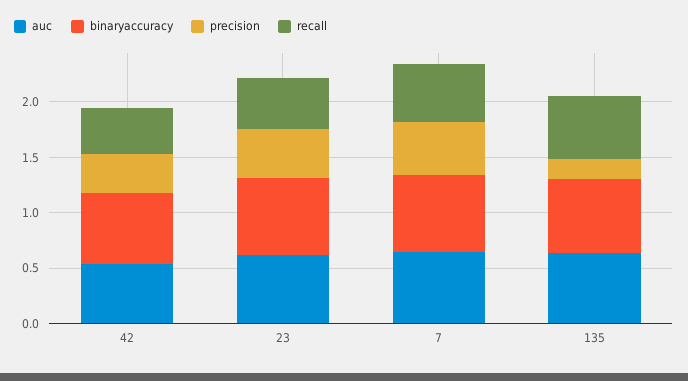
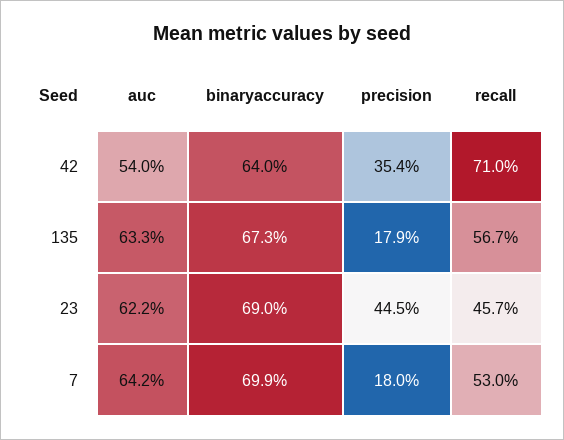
  {
    "auc": {
      "42": 0.54,
      "23": 0.622,
      "7": 0.642,
      "135": 0.633
    },
    "binaryaccuracy": {
      "42": 0.64,
      "23": 0.69,
      "7": 0.699,
      "135": 0.673
    },
    "precision": {
      "42": 0.354,
      "23": 0.445,
-     "7": 0.5,
+     "7": 0.18,
      "135": 0.179
    },
    "recall": {
-     "42": 0.4,
+     "42": 0.71,
      "23": 0.457,
      "7": 0.53,
      "135": 0.567
    }
  }

